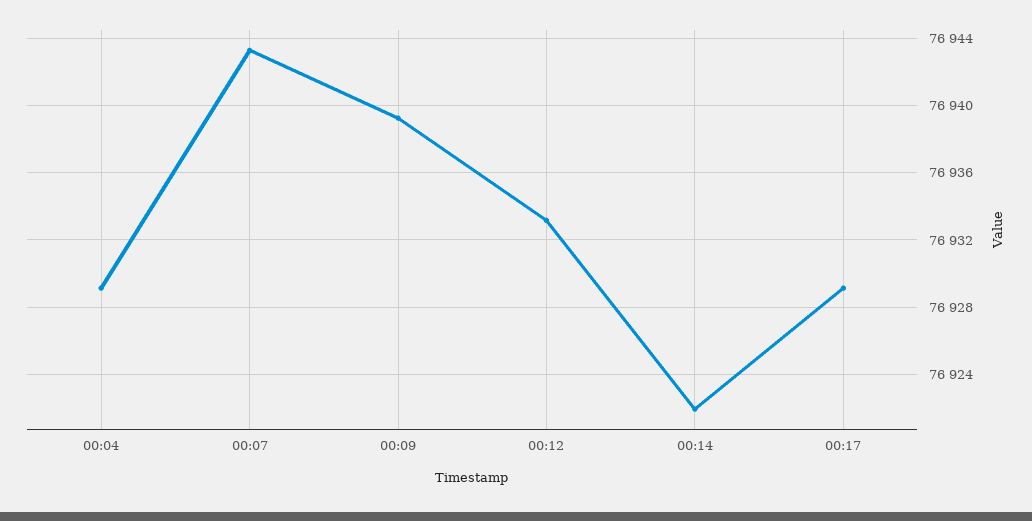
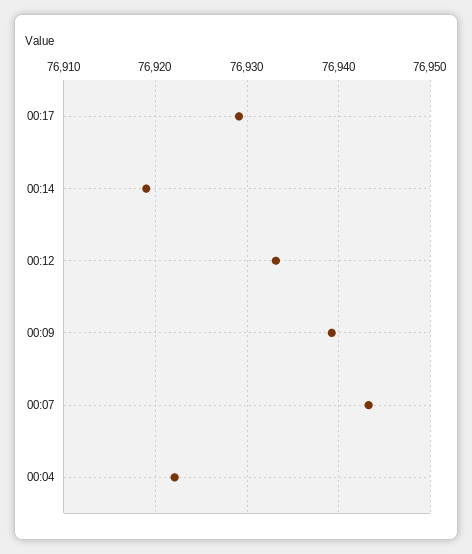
  {
-   "00:04": 76929,
+   "00:04": 76922,
    "00:07": 76943.5,
    "00:09": 76939.5,
    "00:12": 76933,
-   "00:14": 76922,
+   "00:14": 76919,
    "00:17": 76929
  }

